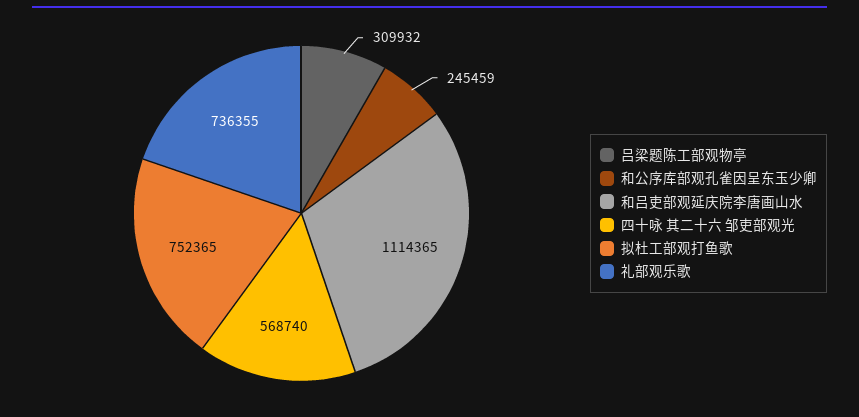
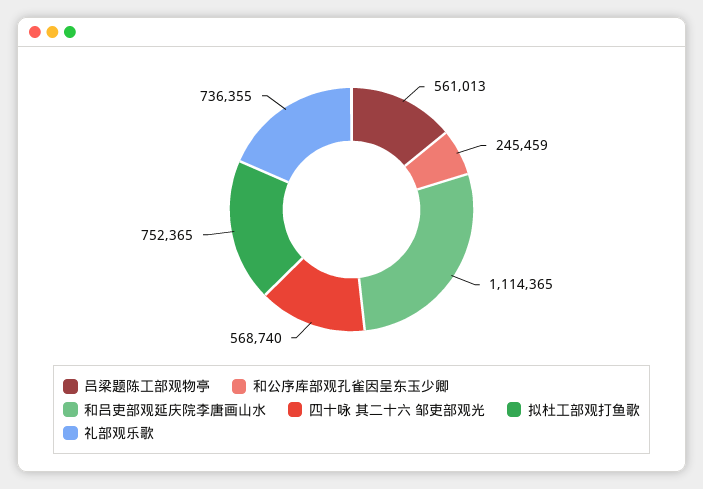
  {
-   "吕梁题陈工部观物亭": 309932,
+   "吕梁题陈工部观物亭": 561013,
    "和公序库部观孔雀因呈东玉少卿": 245459,
    "和吕吏部观延庆院李唐画山水": 1114365,
    "四十咏 其二十六 邹吏部观光": 568740,
    "拟杜工部观打鱼歌": 752365,
    "礼部观乐歌": 736355
  }

